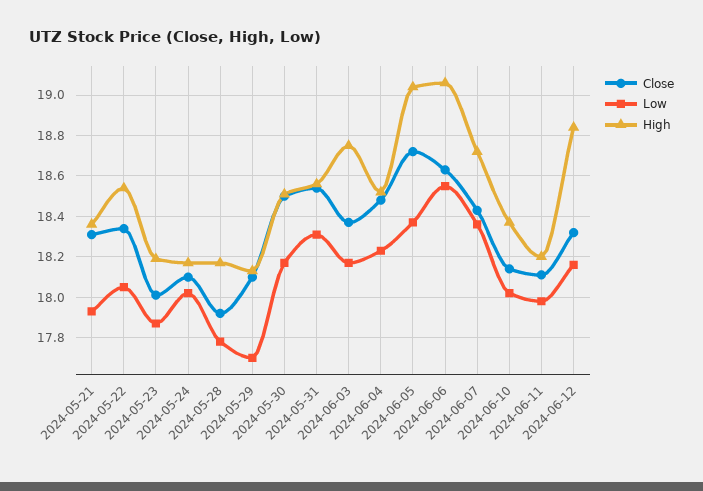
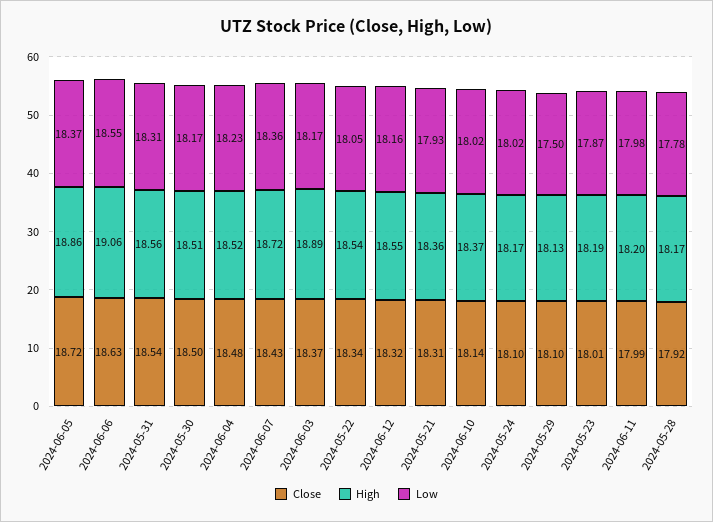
  {
    "Close": {
      "2024-05-21": 18.31,
      "2024-05-22": 18.34,
      "2024-05-23": 18.01,
      "2024-05-24": 18.1,
      "2024-05-28": 17.92,
      "2024-05-29": 18.1,
      "2024-05-30": 18.5,
      "2024-05-31": 18.54,
      "2024-06-03": 18.37,
      "2024-06-04": 18.48,
      "2024-06-05": 18.72,
      "2024-06-06": 18.63,
      "2024-06-07": 18.43,
      "2024-06-10": 18.14,
-     "2024-06-11": 18.1,
+     "2024-06-11": 17.99,
      "2024-06-12": 18.32
    },
    "Low": {
      "2024-05-21": 17.93,
      "2024-05-22": 18.05,
      "2024-05-23": 17.87,
      "2024-05-24": 18.02,
      "2024-05-28": 17.78,
-     "2024-05-29": 17.7,
+     "2024-05-29": 17.5,
      "2024-05-30": 18.17,
      "2024-05-31": 18.31,
      "2024-06-03": 18.17,
      "2024-06-04": 18.23,
      "2024-06-05": 18.37,
      "2024-06-06": 18.55,
      "2024-06-07": 18.36,
      "2024-06-10": 18.02,
      "2024-06-11": 17.98,
      "2024-06-12": 18.16
    },
    "High": {
      "2024-05-21": 18.36,
      "2024-05-22": 18.54,
      "2024-05-23": 18.19,
      "2024-05-24": 18.17,
      "2024-05-28": 18.17,
      "2024-05-29": 18.13,
      "2024-05-30": 18.51,
      "2024-05-31": 18.56,
-     "2024-06-03": 18.75,
+     "2024-06-03": 18.89,
      "2024-06-04": 18.52,
-     "2024-06-05": 19.05,
+     "2024-06-05": 18.86,
      "2024-06-06": 19.06,
      "2024-06-07": 18.72,
      "2024-06-10": 18.37,
      "2024-06-11": 18.2,
-     "2024-06-12": 18.85
+     "2024-06-12": 18.55
    }
  }

